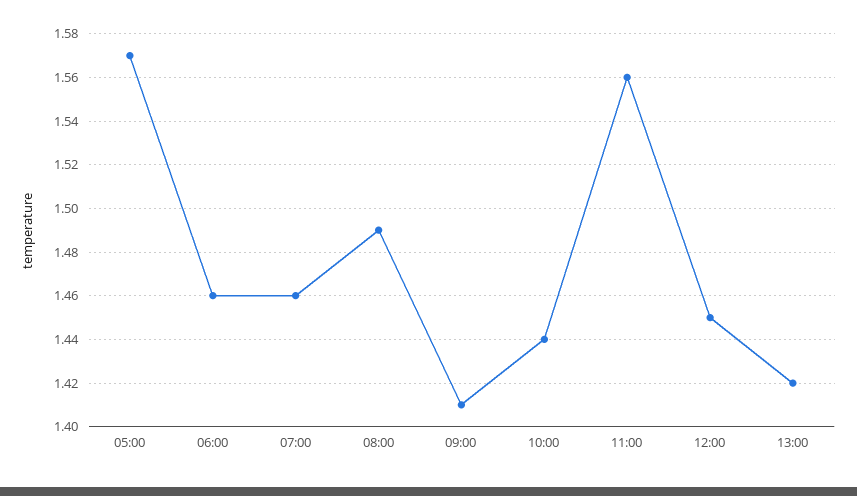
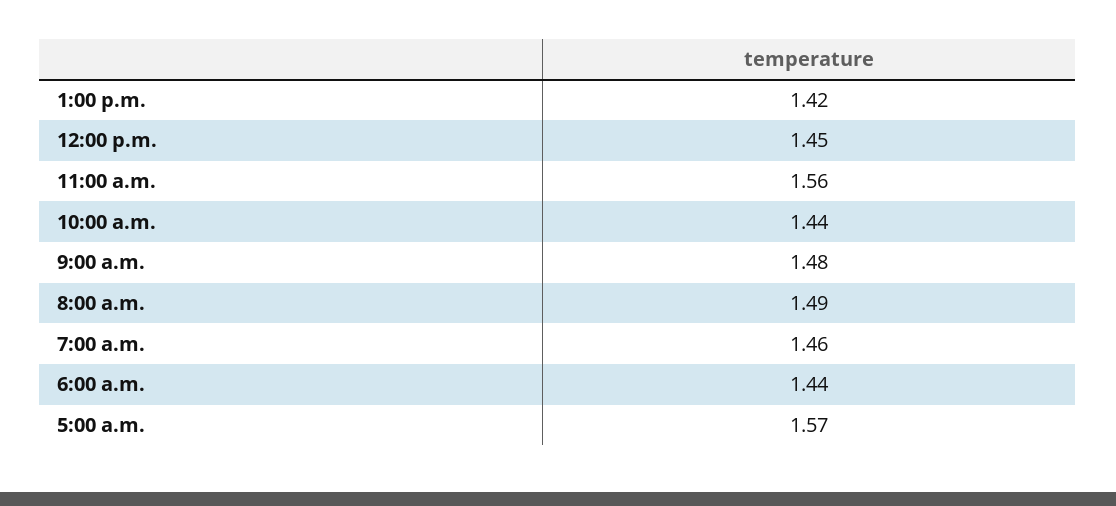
  {
    "05:00": 1.57,
-   "06:00": 1.46,
+   "06:00": 1.44,
    "07:00": 1.46,
    "08:00": 1.49,
-   "09:00": 1.41,
+   "09:00": 1.48,
    "10:00": 1.44,
    "11:00": 1.56,
    "12:00": 1.45,
    "13:00": 1.42
  }

